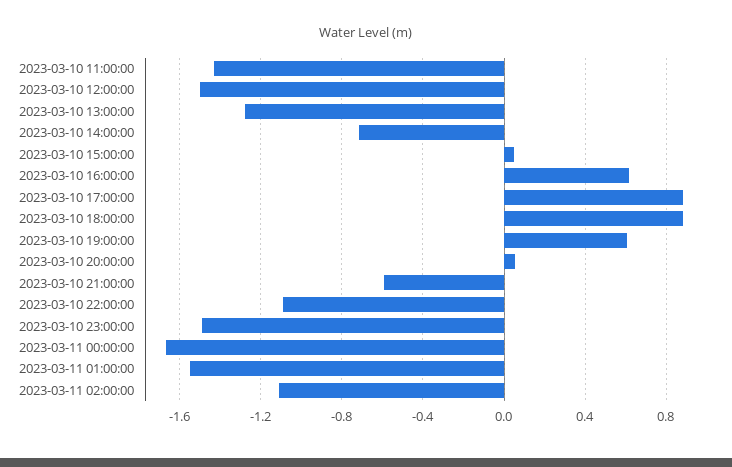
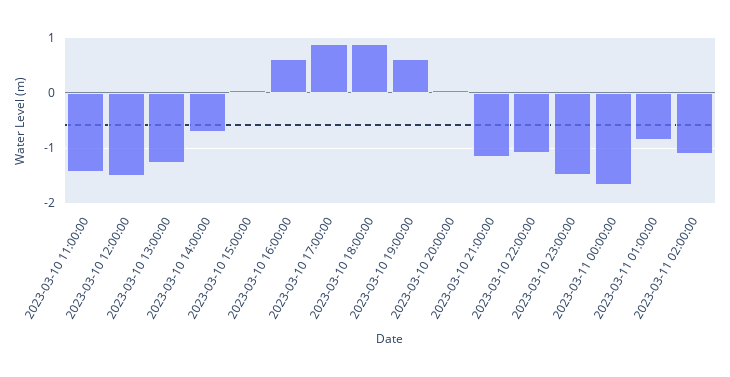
  {
    "2023-03-10 11:00:00": -1.45,
    "2023-03-10 12:00:00": -1.5,
    "2023-03-10 13:00:00": -1.3,
    "2023-03-10 14:00:00": -0.7,
    "2023-03-10 15:00:00": 0.05,
    "2023-03-10 16:00:00": 0.6,
    "2023-03-10 17:00:00": 0.9,
    "2023-03-10 18:00:00": 0.9,
    "2023-03-10 19:00:00": 0.6,
    "2023-03-10 20:00:00": 0.05,
-   "2023-03-10 21:00:00": -0.6,
+   "2023-03-10 21:00:00": -1.2,
    "2023-03-10 22:00:00": -1.1,
    "2023-03-10 23:00:00": -1.5,
    "2023-03-11 00:00:00": -1.65,
-   "2023-03-11 01:00:00": -1.55,
+   "2023-03-11 01:00:00": -0.8,
    "2023-03-11 02:00:00": -1.1
  }

